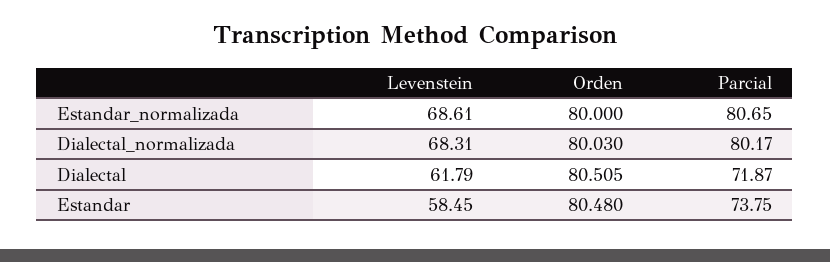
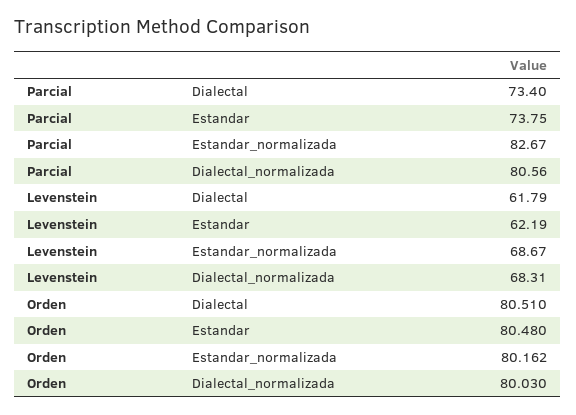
  {
    "Levenstein": {
-     "Estandar_normalizada": 68.61,
+     "Estandar_normalizada": 68.67,
      "Dialectal_normalizada": 68.31,
      "Dialectal": 61.79,
-     "Estandar": 58.45
+     "Estandar": 62.19
    },
    "Orden": {
-     "Estandar_normalizada": 80,
+     "Estandar_normalizada": 80.162,
      "Dialectal_normalizada": 80.03,
-     "Dialectal": 80.505,
+     "Dialectal": 80.51,
      "Estandar": 80.48
    },
    "Parcial": {
-     "Estandar_normalizada": 80.65,
+     "Estandar_normalizada": 82.67,
-     "Dialectal_normalizada": 80.17,
+     "Dialectal_normalizada": 80.56,
-     "Dialectal": 71.87,
+     "Dialectal": 73.4,
      "Estandar": 73.75
    }
  }

